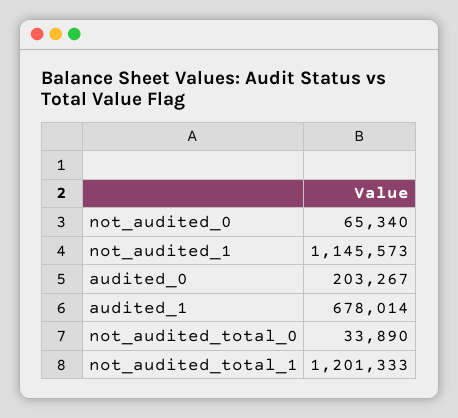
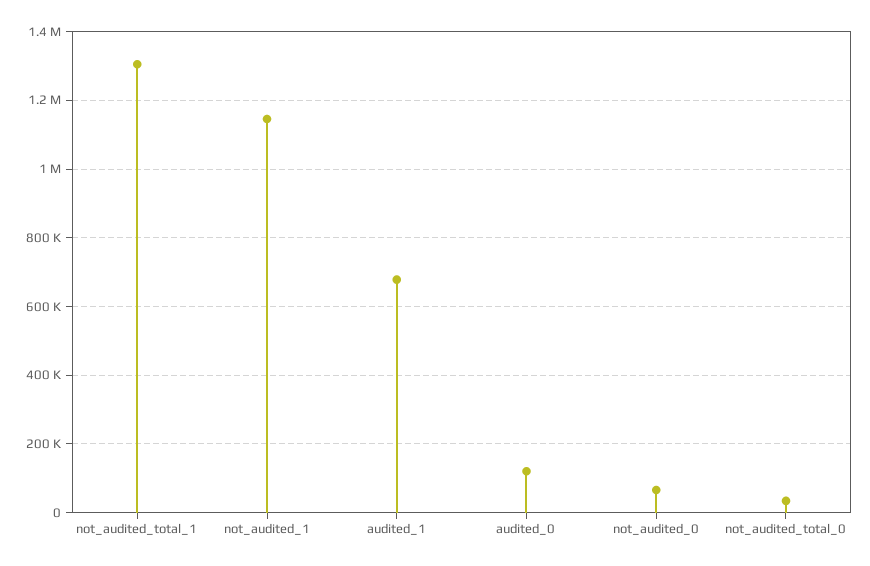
  {
    "not_audited_0": 65340,
    "not_audited_1": 1145573,
-   "audited_0": 203267,
+   "audited_0": 120000,
    "audited_1": 678014,
    "not_audited_total_0": 33890,
-   "not_audited_total_1": 1201333
+   "not_audited_total_1": 1300000
  }

